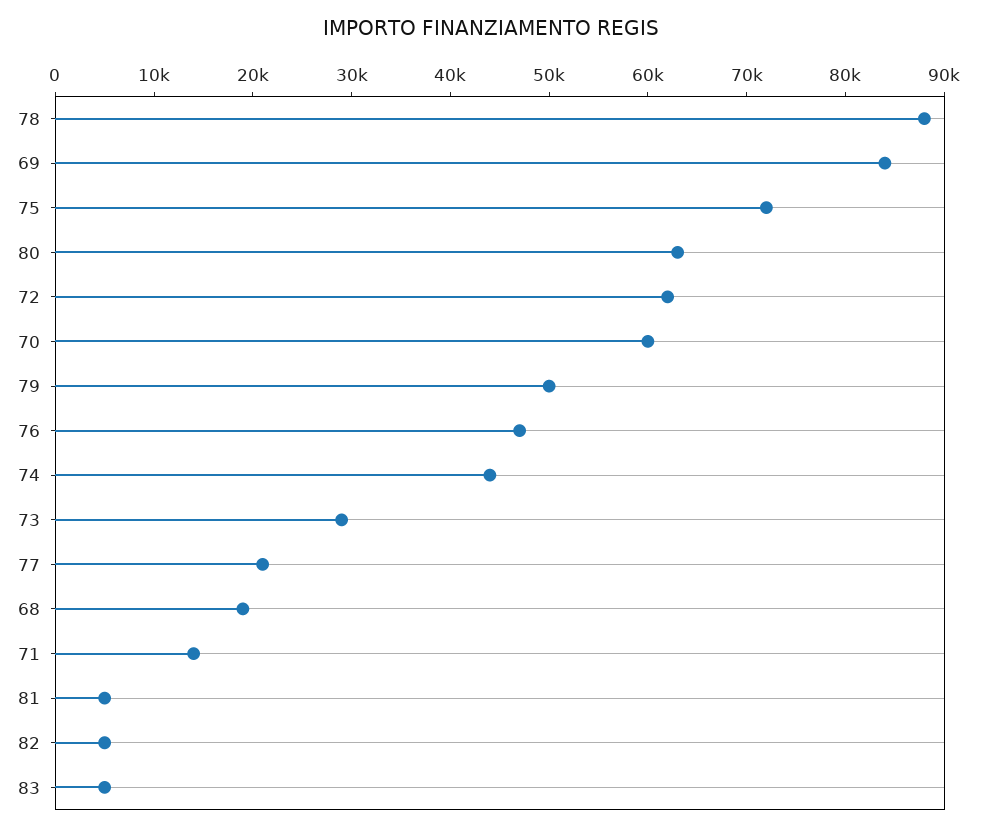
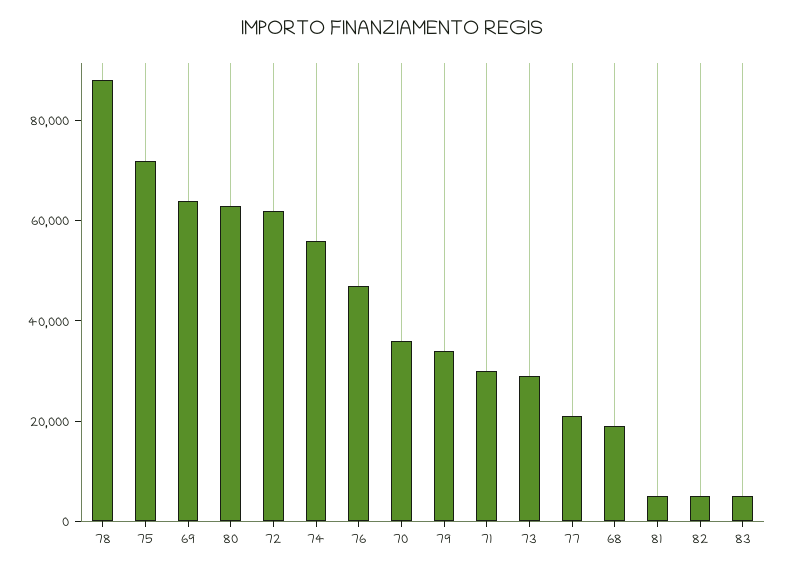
  {
    "78": 88000,
-   "69": 84000,
+   "69": 65000,
    "75": 72000,
    "80": 64000,
    "72": 62000,
-   "70": 60000,
+   "70": 35000,
-   "79": 50000,
+   "79": 35000,
    "76": 48000,
-   "74": 44000,
+   "74": 55000,
    "73": 30000,
    "77": 22000,
    "68": 20000,
-   "71": 14000,
+   "71": 30000,
    "81": 6000,
    "82": 6000,
    "83": 6000
  }

